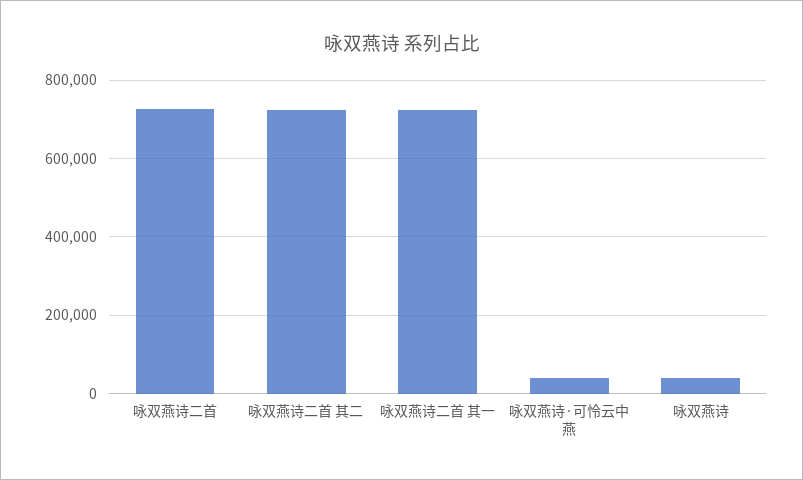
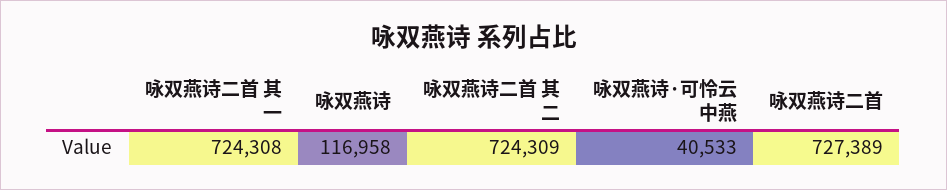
  {
    "咏双燕诗二首": 727389,
    "咏双燕诗二首 其二": 724309,
    "咏双燕诗二首 其一": 724308,
    "咏双燕诗·可怜云中燕": 40533,
-   "咏双燕诗": 40000
+   "咏双燕诗": 116958
  }

